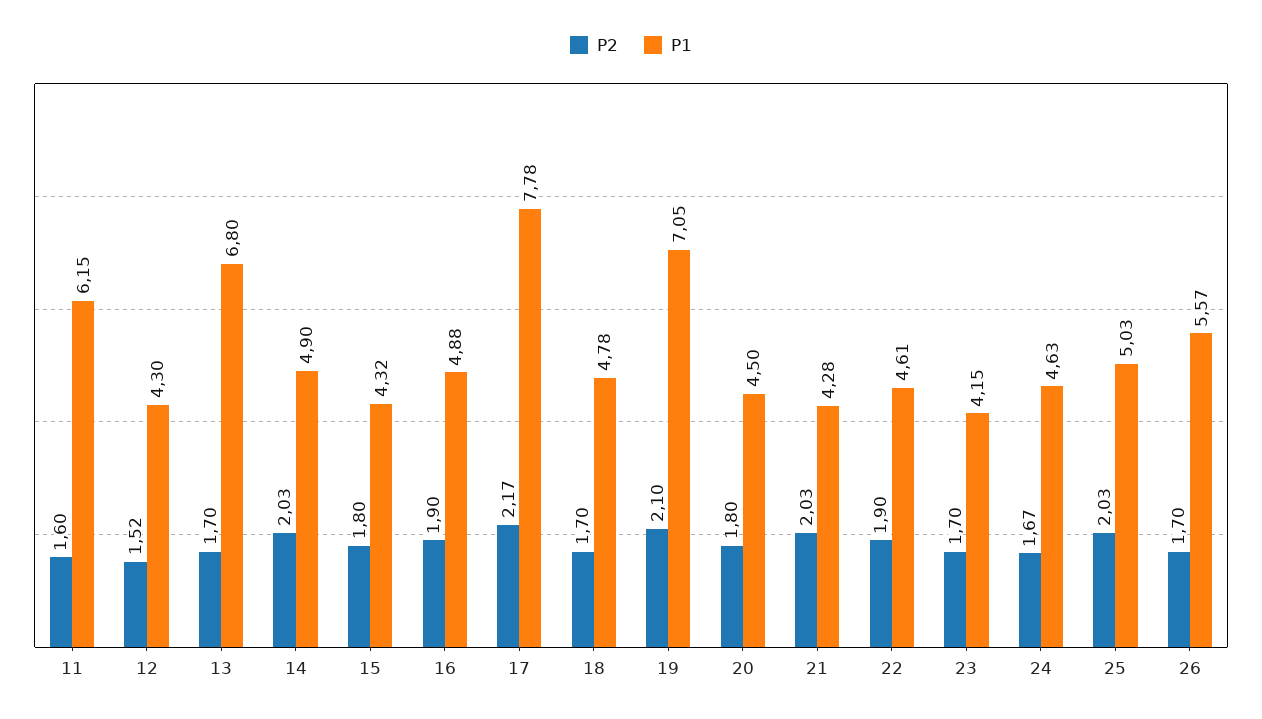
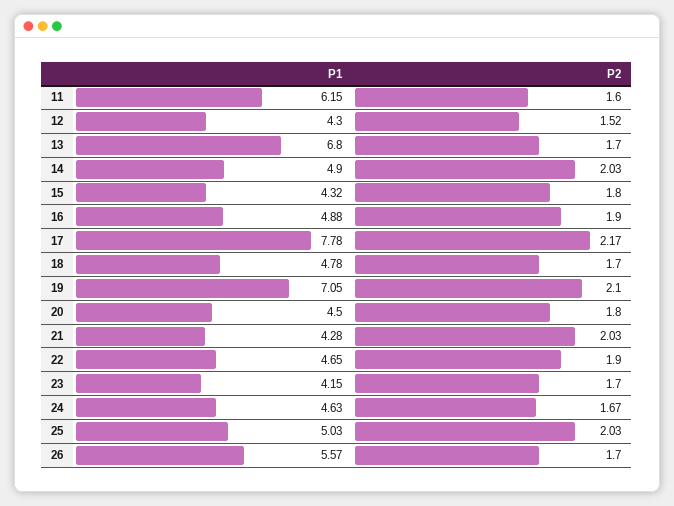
  {
    "P2": {
      "11": 1.6,
      "12": 1.52,
      "13": 1.7,
      "14": 2.03,
      "15": 1.8,
      "16": 1.9,
      "17": 2.17,
      "18": 1.7,
      "19": 2.1,
      "20": 1.8,
      "21": 2.03,
      "22": 1.9,
      "23": 1.7,
      "24": 1.67,
      "25": 2.03,
      "26": 1.7
    },
    "P1": {
      "11": 6.15,
      "12": 4.3,
      "13": 6.8,
      "14": 4.9,
      "15": 4.32,
      "16": 4.88,
      "17": 7.78,
      "18": 4.78,
      "19": 7.05,
      "20": 4.5,
      "21": 4.28,
-     "22": 4.61,
+     "22": 4.65,
      "23": 4.15,
      "24": 4.63,
      "25": 5.03,
      "26": 5.57
    }
  }

